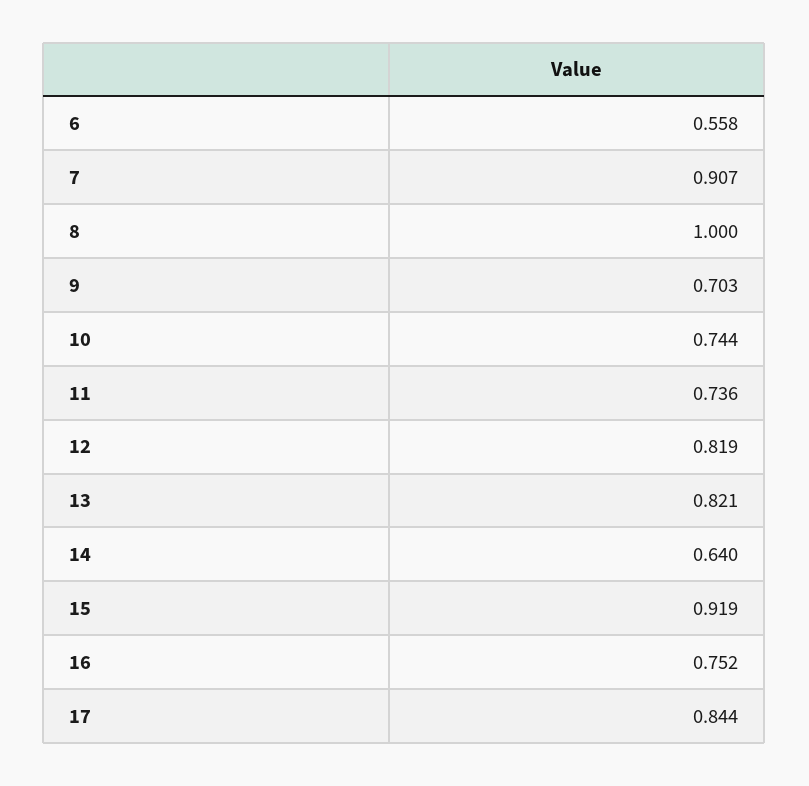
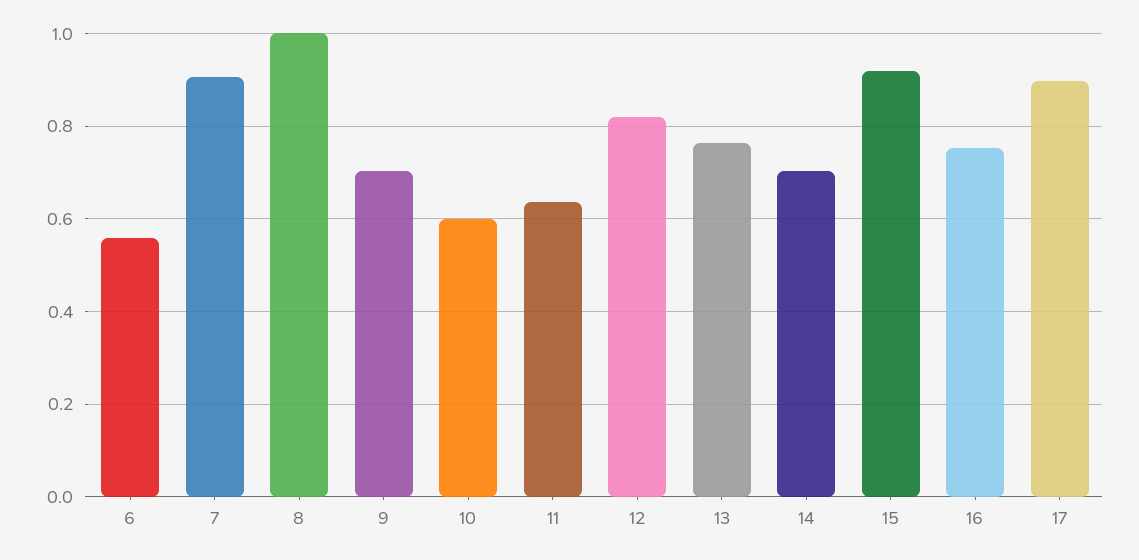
  {
    "6": 0.558,
    "7": 0.907,
    "8": 1,
    "9": 0.703,
-   "10": 0.744,
+   "10": 0.6,
-   "11": 0.736,
+   "11": 0.64,
    "12": 0.819,
-   "13": 0.821,
+   "13": 0.76,
-   "14": 0.64,
+   "14": 0.7,
    "15": 0.919,
    "16": 0.752,
-   "17": 0.844
+   "17": 0.9
  }

